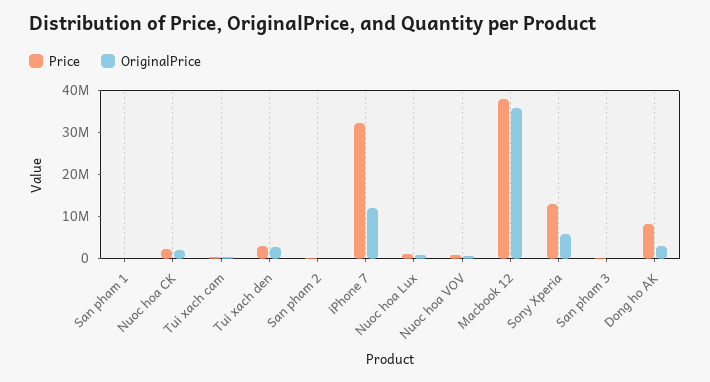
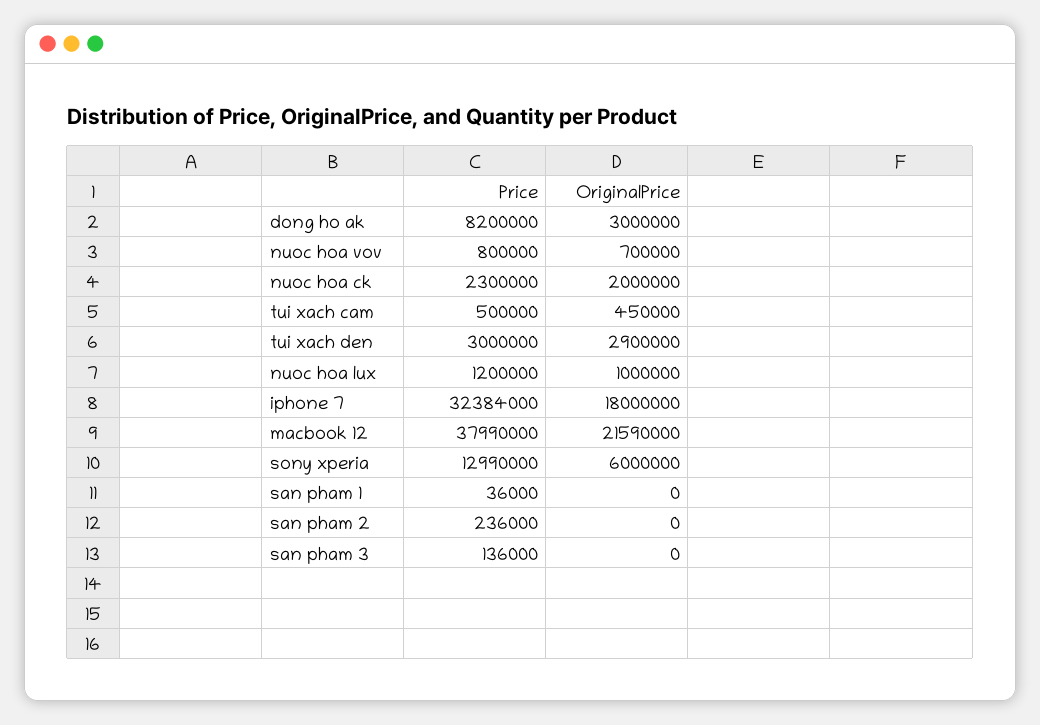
  {
    "Price": {
      "San pham 1": 36000,
      "Nuoc hoa CK": 2300000,
      "Tui xach cam": 500000,
      "Tui xach den": 3000000,
      "San pham 2": 236000,
      "iPhone 7": 32384000,
      "Nuoc hoa Lux": 1200000,
      "Nuoc hoa VOV": 800000,
      "Macbook 12": 37990000,
      "Sony Xperia": 12990000,
      "San pham 3": 136000,
      "Dong ho AK": 8200000
    },
    "OriginalPrice": {
      "San pham 1": 0,
      "Nuoc hoa CK": 2000000,
      "Tui xach cam": 450000,
      "Tui xach den": 2900000,
      "San pham 2": 0,
-     "iPhone 7": 12000000,
+     "iPhone 7": 18000000,
      "Nuoc hoa Lux": 1000000,
      "Nuoc hoa VOV": 700000,
-     "Macbook 12": 36000000,
+     "Macbook 12": 21590000,
      "Sony Xperia": 6000000,
      "San pham 3": 0,
      "Dong ho AK": 3000000
    }
  }

